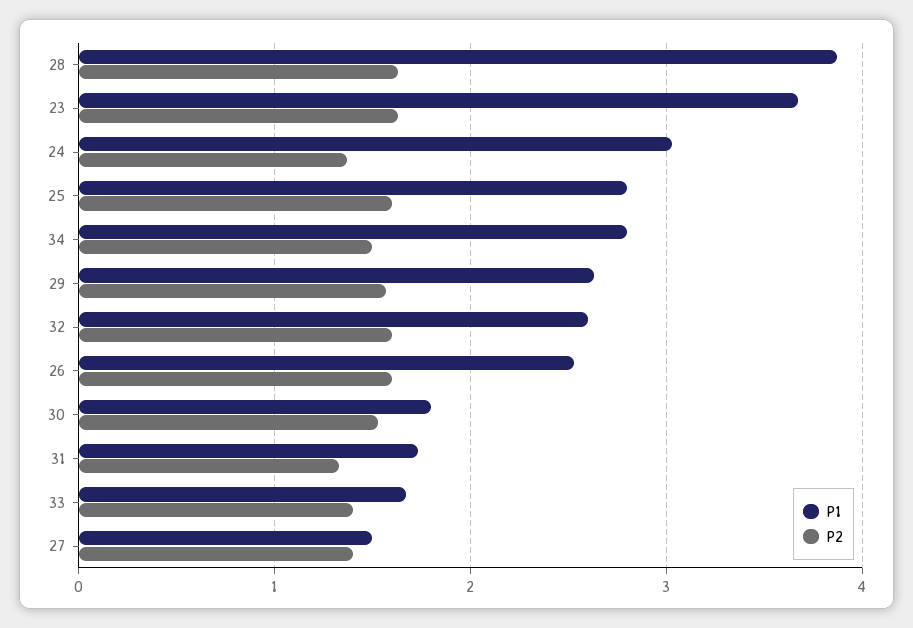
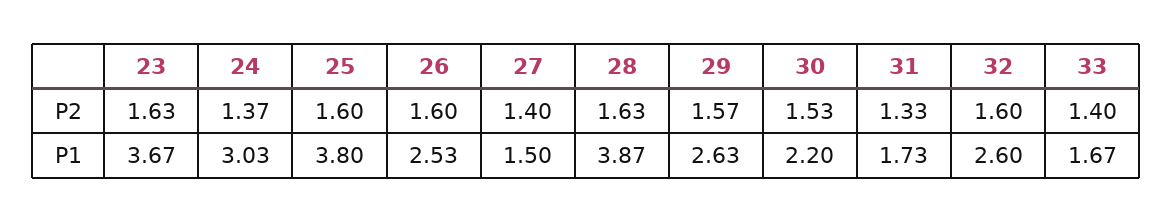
  {
    "P1": {
      "28": 3.87,
      "23": 3.67,
      "24": 3.03,
-     "25": 2.8,
+     "25": 3.8,
-     "34": 2.8,
      "29": 2.63,
      "32": 2.6,
      "26": 2.53,
-     "30": 1.8,
+     "30": 2.2,
      "31": 1.73,
      "33": 1.67,
      "27": 1.5
    },
    "P2": {
      "28": 1.63,
      "23": 1.63,
      "24": 1.37,
      "25": 1.6,
-     "34": 1.5,
      "29": 1.57,
      "32": 1.6,
      "26": 1.6,
      "30": 1.53,
      "31": 1.33,
      "33": 1.4,
      "27": 1.4
    }
  }

